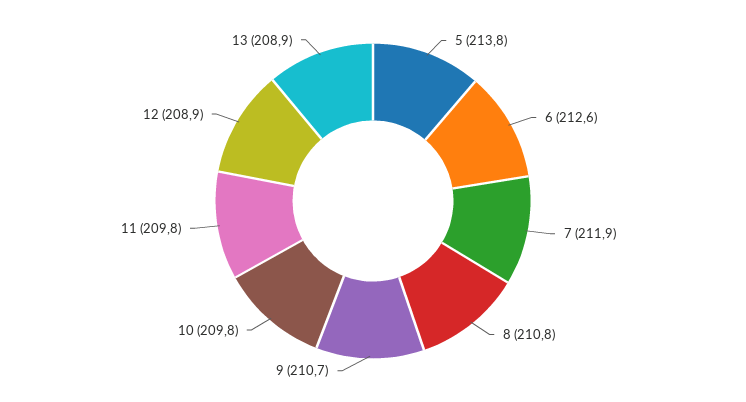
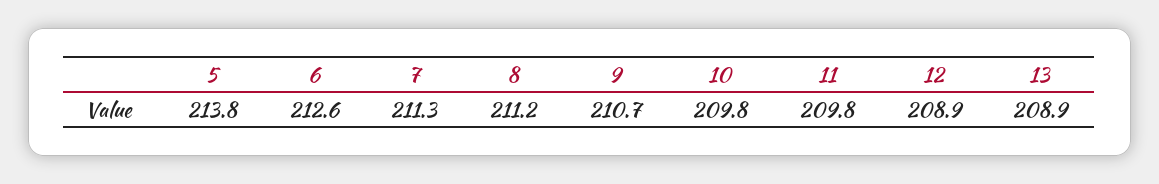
  {
    "5": 213.8,
    "6": 212.6,
-   "7": 211.9,
+   "7": 211.3,
-   "8": 210.8,
+   "8": 211.2,
    "9": 210.7,
    "10": 209.8,
    "11": 209.8,
    "12": 208.9,
    "13": 208.9
  }

